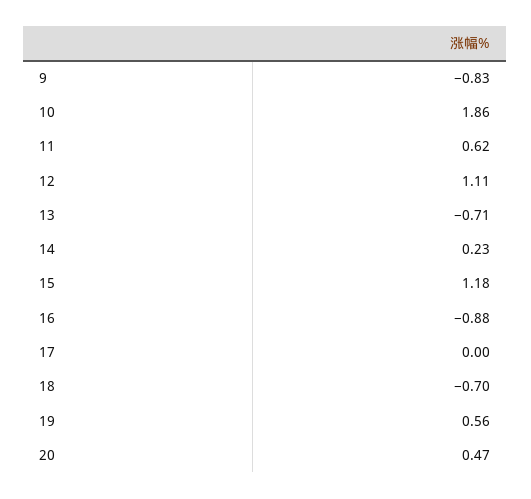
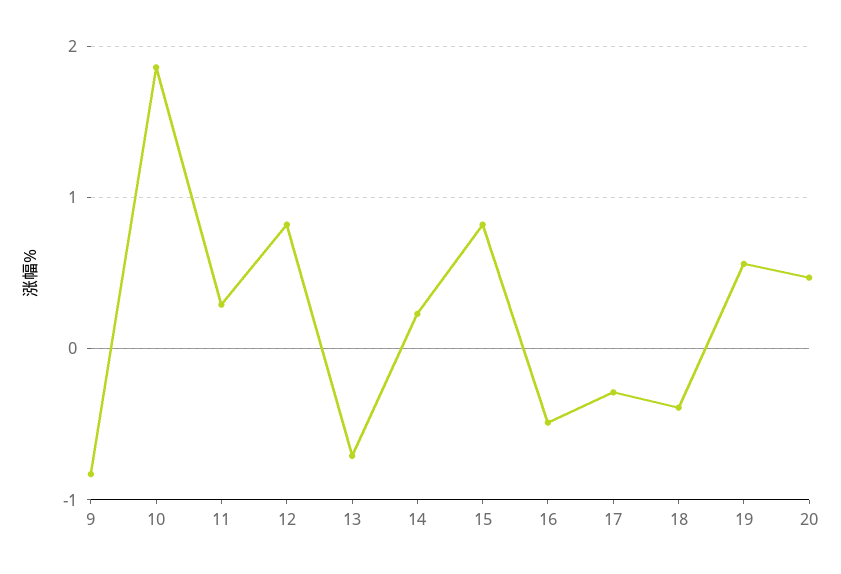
  {
    "9": -0.83,
    "10": 1.86,
-   "11": 0.62,
+   "11": 0.3,
-   "12": 1.11,
+   "12": 0.8,
    "13": -0.71,
    "14": 0.23,
-   "15": 1.18,
+   "15": 0.8,
-   "16": -0.88,
+   "16": -0.5,
-   "17": 0,
+   "17": -0.3,
-   "18": -0.7,
+   "18": -0.4,
    "19": 0.56,
    "20": 0.47
  }

